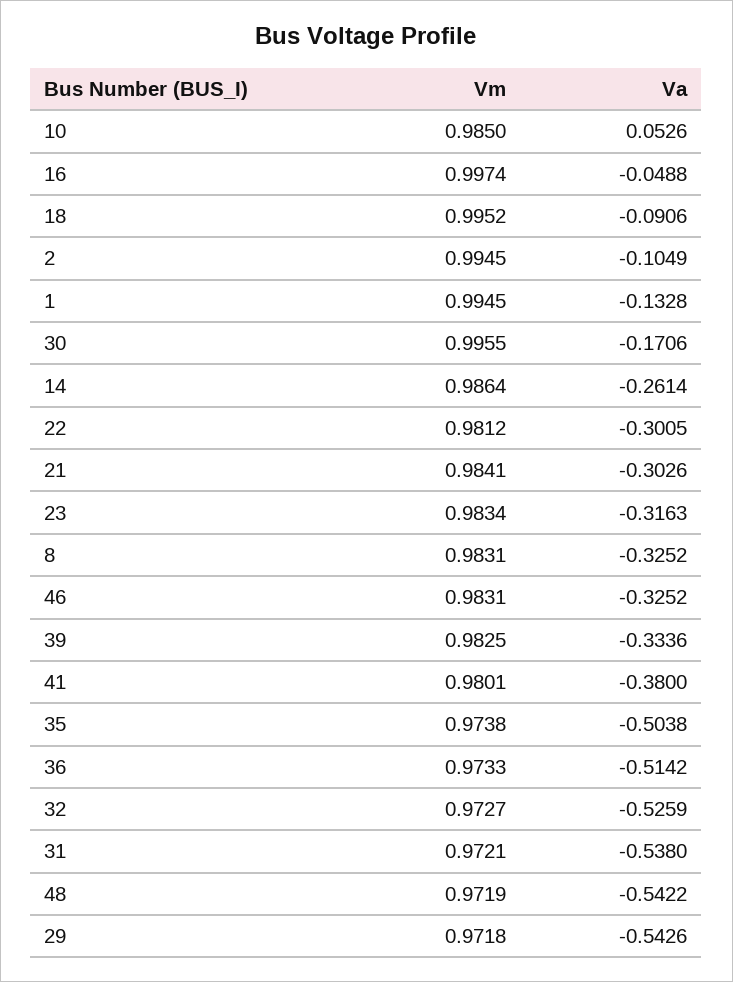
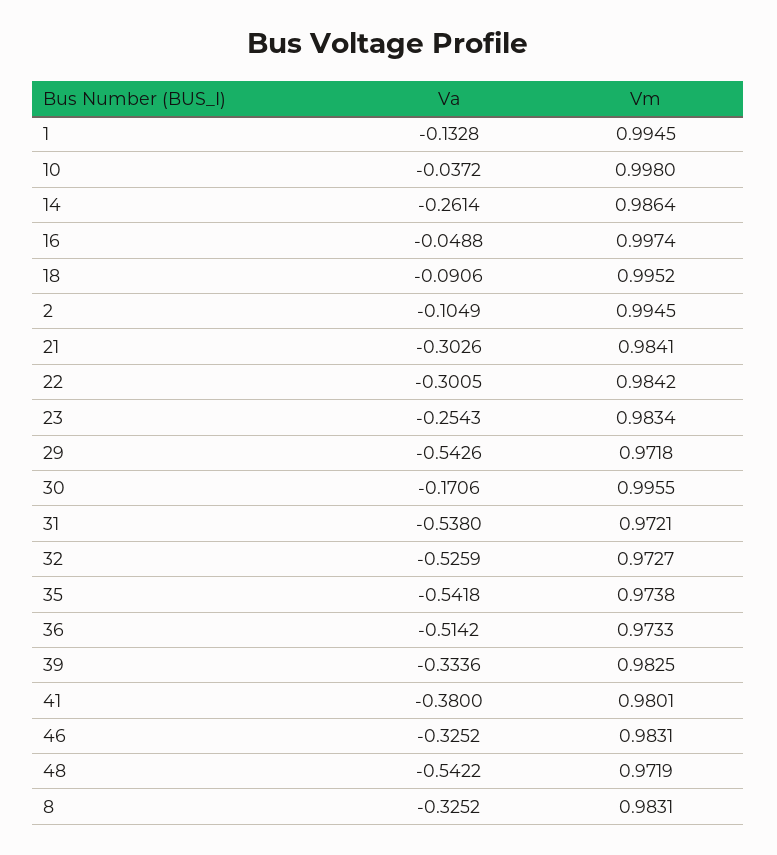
  {
    "Vm": {
-     "10": 0.985,
+     "10": 0.998,
      "16": 0.9974,
      "18": 0.9952,
      "2": 0.9945,
      "1": 0.9945,
      "30": 0.9955,
      "14": 0.9864,
-     "22": 0.9812,
+     "22": 0.9842,
      "21": 0.9841,
      "23": 0.9834,
      "8": 0.9831,
      "46": 0.9831,
      "39": 0.9825,
      "41": 0.9801,
      "35": 0.9738,
      "36": 0.9733,
      "32": 0.9727,
      "31": 0.9721,
      "48": 0.9719,
      "29": 0.9718
    },
    "Va": {
-     "10": 0.0526,
+     "10": -0.0372,
      "16": -0.0488,
      "18": -0.0906,
      "2": -0.1049,
      "1": -0.1328,
      "30": -0.1706,
      "14": -0.2614,
      "22": -0.3005,
      "21": -0.3026,
-     "23": -0.3163,
+     "23": -0.2543,
      "8": -0.3252,
      "46": -0.3252,
      "39": -0.3336,
      "41": -0.38,
-     "35": -0.5038,
+     "35": -0.5418,
      "36": -0.5142,
      "32": -0.5259,
      "31": -0.538,
      "48": -0.5422,
      "29": -0.5426
    }
  }

